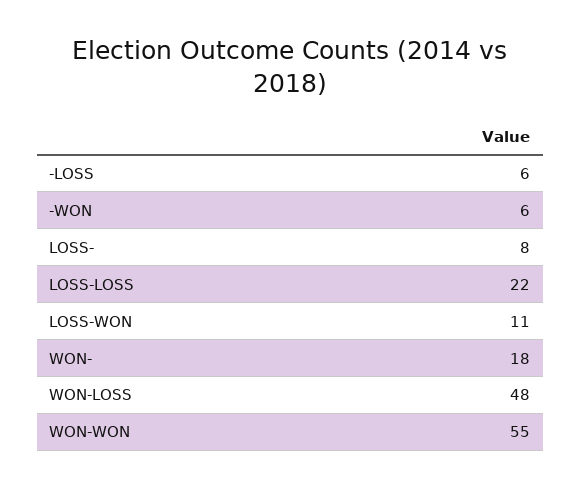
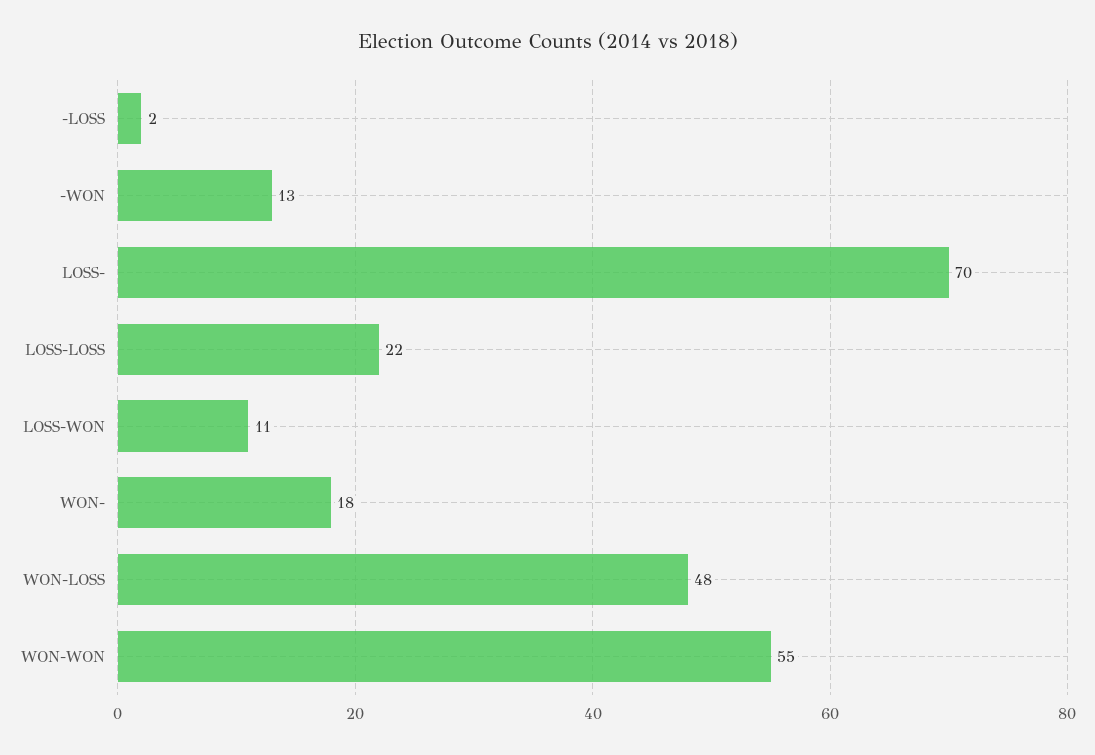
  {
-   "-LOSS": 6,
+   "-LOSS": 2,
-   "-WON": 6,
+   "-WON": 13,
-   "LOSS-": 8,
+   "LOSS-": 70,
    "LOSS-LOSS": 22,
    "LOSS-WON": 11,
    "WON-": 18,
    "WON-LOSS": 48,
    "WON-WON": 55
  }

